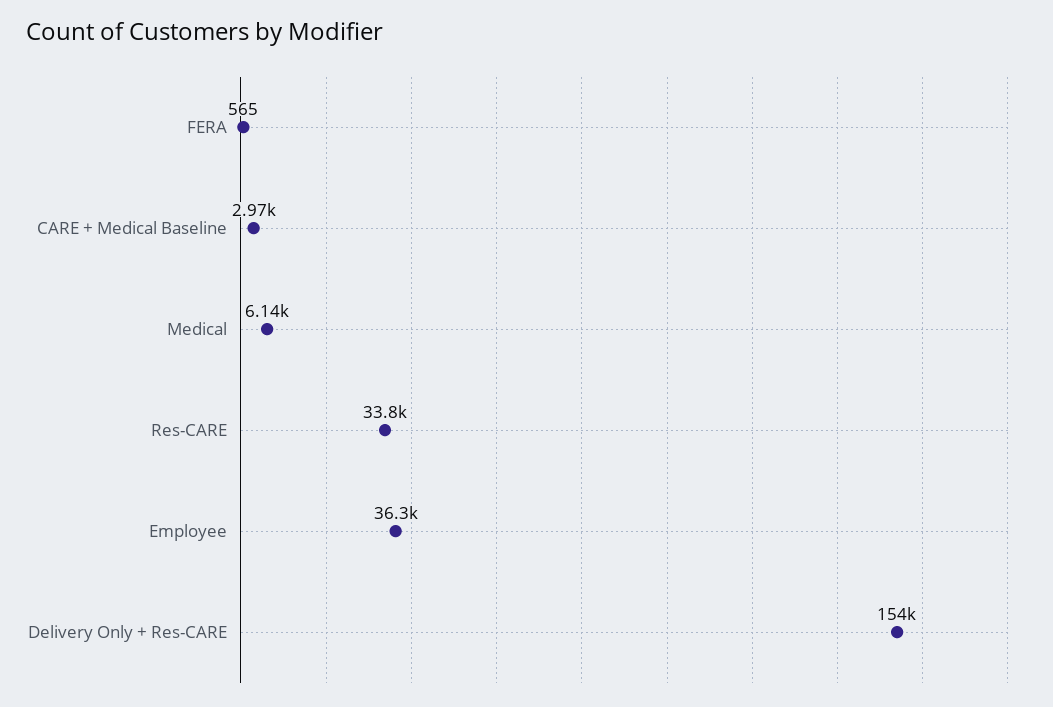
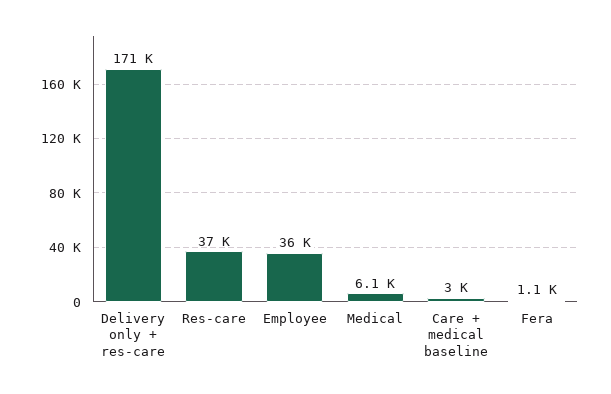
  {
-   "FERA": 565,
+   "FERA": 1100,
    "CARE + Medical Baseline": 2970,
    "Medical": 6140,
-   "Res-CARE": 33800,
+   "Res-CARE": 37000,
    "Employee": 36300,
-   "Delivery Only + Res-CARE": 154000
+   "Delivery Only + Res-CARE": 171000
  }

